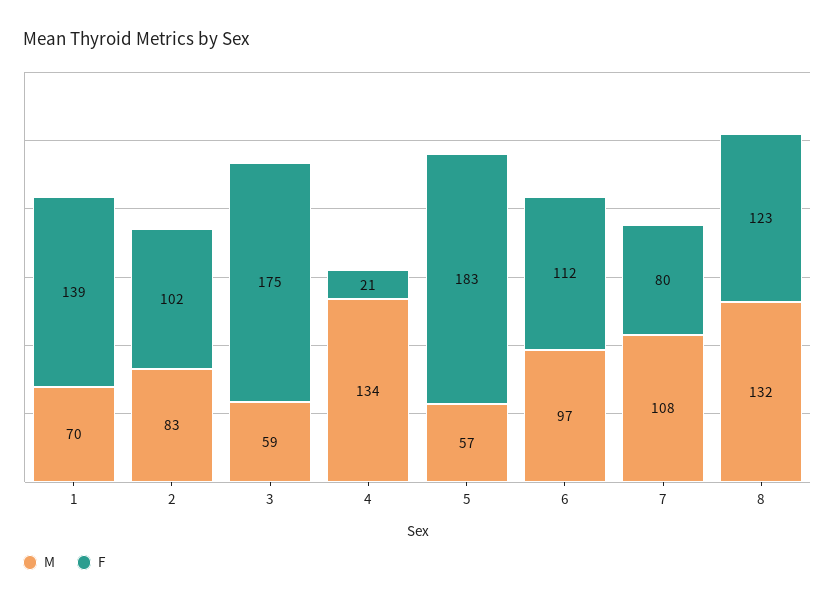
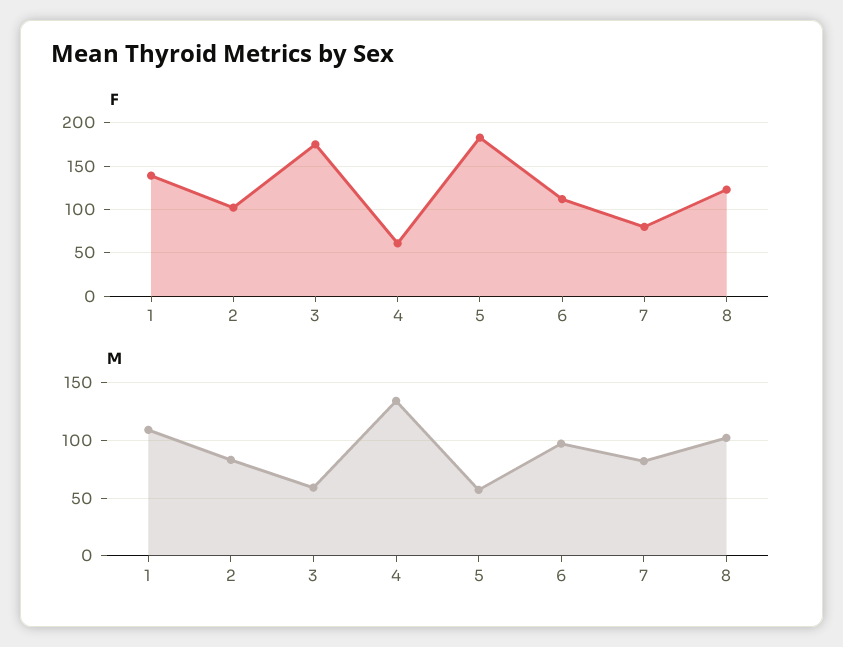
  {
    "M": {
-     "1": 70,
+     "1": 110,
      "2": 83,
      "3": 59,
      "4": 134,
      "5": 57,
      "6": 97,
-     "7": 108,
+     "7": 80,
-     "8": 132
+     "8": 100
    },
    "F": {
      "1": 139,
      "2": 102,
      "3": 175,
-     "4": 21,
+     "4": 60,
      "5": 183,
      "6": 112,
      "7": 80,
      "8": 123
    }
  }

